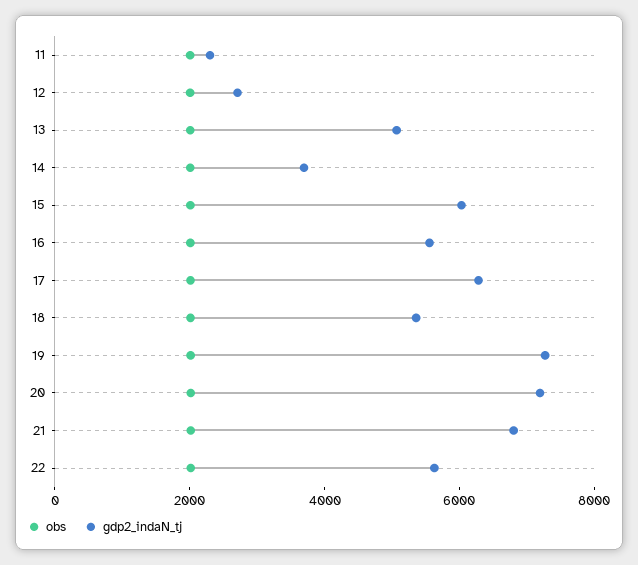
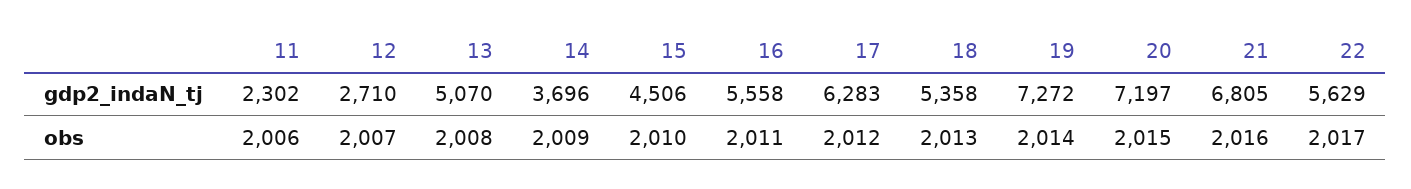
  {
    "obs": {
      "11": 2006,
      "12": 2007,
      "13": 2008,
      "14": 2009,
      "15": 2010,
      "16": 2011,
      "17": 2012,
      "18": 2013,
      "19": 2014,
      "20": 2015,
      "21": 2016,
      "22": 2017
    },
    "gdp2_indaN_tj": {
      "11": 2302,
      "12": 2710,
      "13": 5070,
      "14": 3696,
-     "15": 6000,
+     "15": 4506,
      "16": 5558,
      "17": 6283,
      "18": 5358,
      "19": 7272,
      "20": 7197,
      "21": 6805,
      "22": 5629
    }
  }

